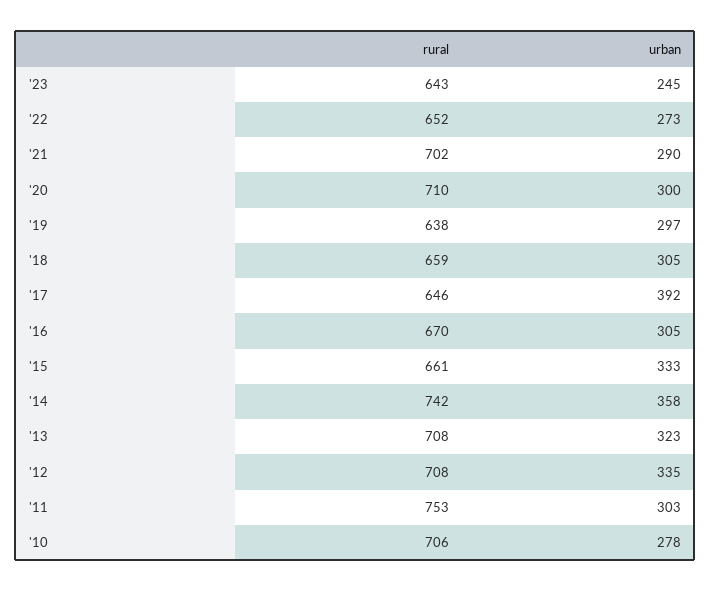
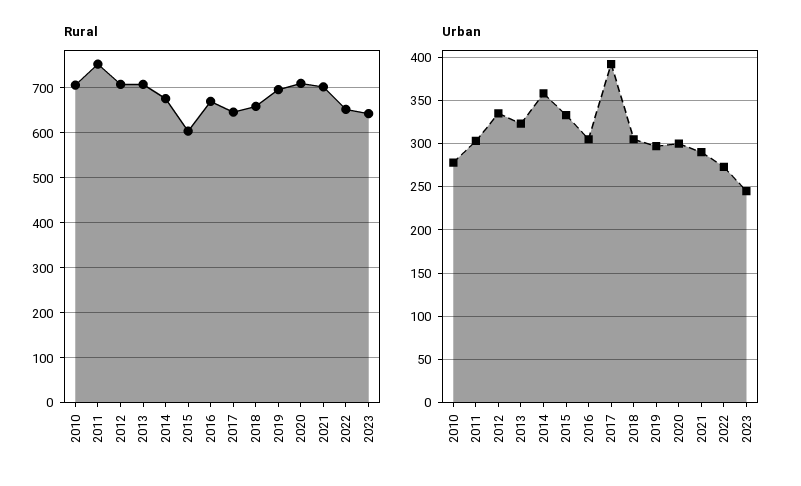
  {
    "rural": {
      "'23": 643,
      "'22": 652,
      "'21": 702,
      "'20": 710,
-     "'19": 638,
+     "'19": 700,
      "'18": 659,
      "'17": 646,
      "'16": 670,
-     "'15": 661,
+     "'15": 600,
-     "'14": 742,
+     "'14": 680,
      "'13": 708,
      "'12": 708,
      "'11": 753,
      "'10": 706
    },
    "urban": {
      "'23": 245,
      "'22": 273,
      "'21": 290,
      "'20": 300,
      "'19": 297,
      "'18": 305,
      "'17": 392,
      "'16": 305,
      "'15": 333,
      "'14": 358,
      "'13": 323,
      "'12": 335,
      "'11": 303,
      "'10": 278
    }
  }

